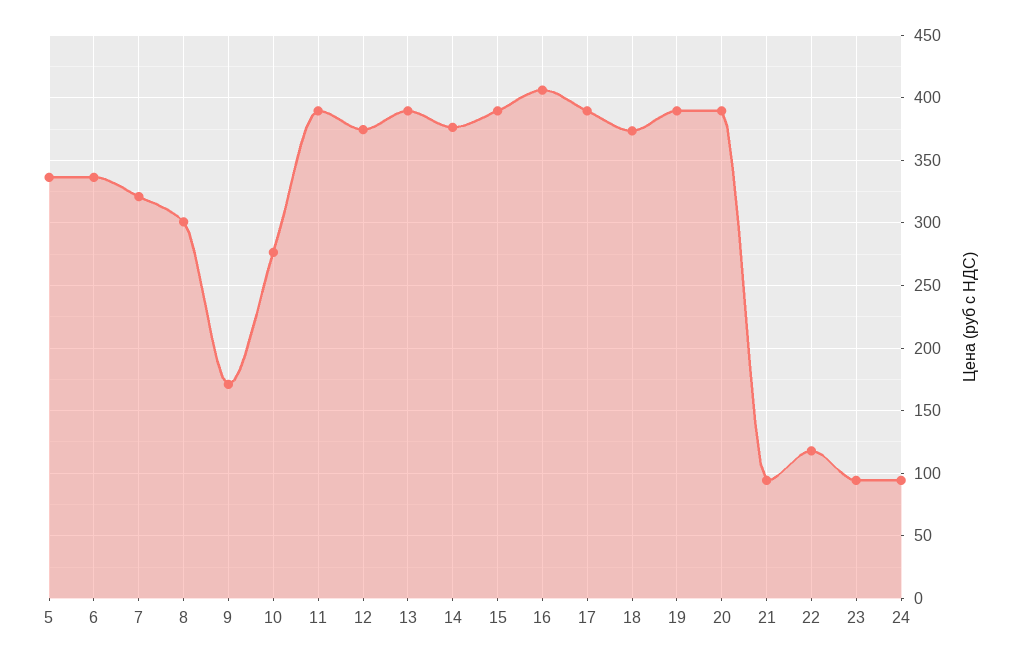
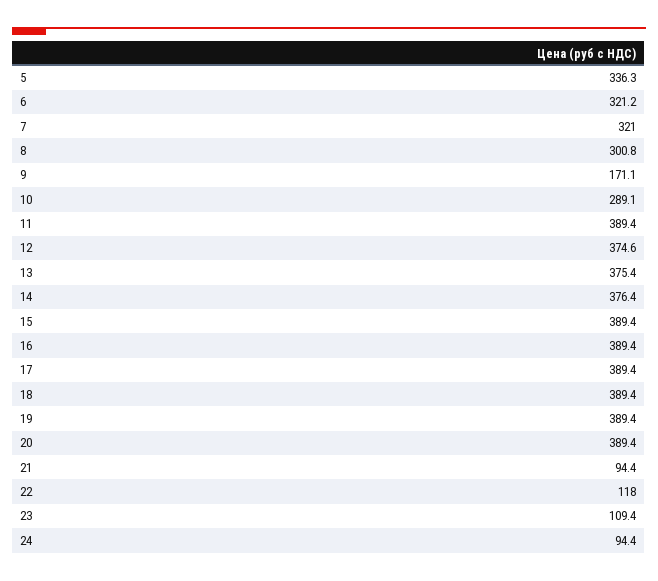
  {
    "5": 336.3,
-   "6": 335,
+   "6": 321.2,
    "7": 321,
    "8": 300.8,
    "9": 171.1,
-   "10": 275,
+   "10": 289.1,
    "11": 389.4,
    "12": 374.6,
-   "13": 390,
+   "13": 375.4,
    "14": 376.4,
    "15": 389.4,
-   "16": 405,
+   "16": 389.4,
    "17": 389.4,
-   "18": 375,
+   "18": 389.4,
    "19": 389.4,
    "20": 389.4,
    "21": 94.4,
    "22": 118,
-   "23": 95,
+   "23": 109.4,
    "24": 94.4
  }

